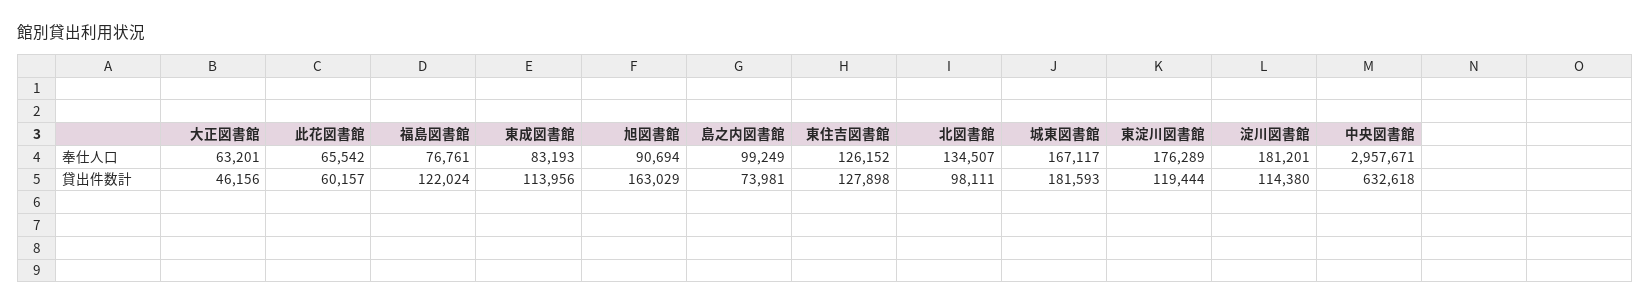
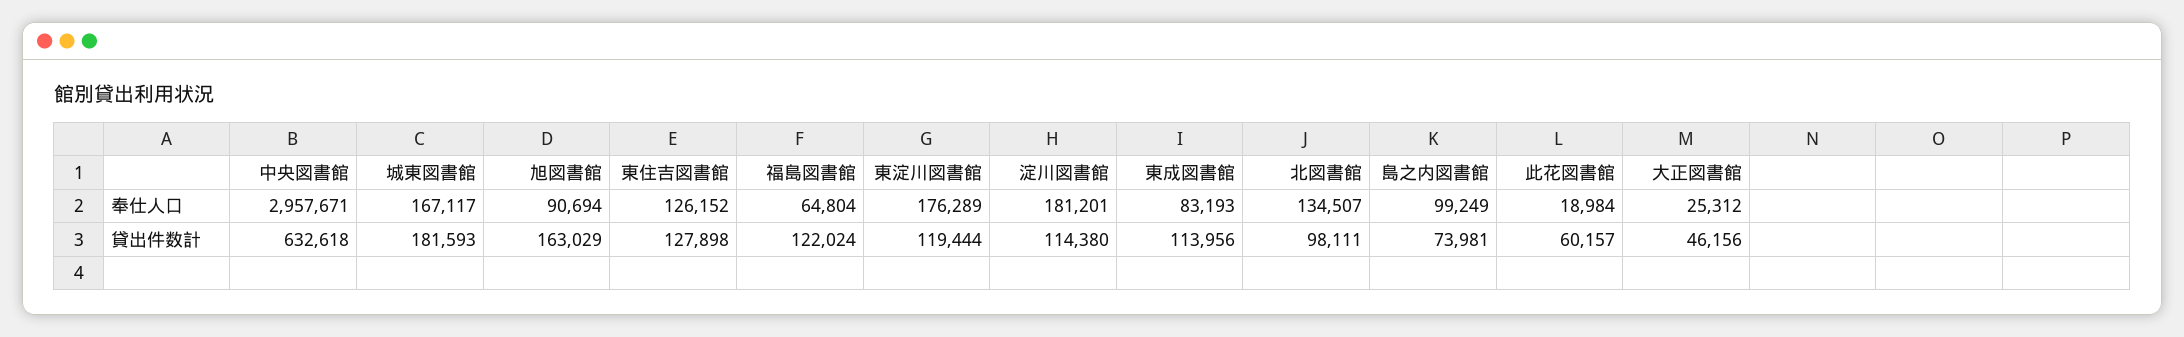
  {
    "大正図書館": {
-     "奉仕人口": 63201,
+     "奉仕人口": 25312,
      "貸出件数計": 46156
    },
    "此花図書館": {
-     "奉仕人口": 65542,
+     "奉仕人口": 18984,
      "貸出件数計": 60157
    },
    "福島図書館": {
-     "奉仕人口": 76761,
+     "奉仕人口": 64804,
      "貸出件数計": 122024
    },
    "東成図書館": {
      "奉仕人口": 83193,
      "貸出件数計": 113956
    },
    "旭図書館": {
      "奉仕人口": 90694,
      "貸出件数計": 163029
    },
    "島之内図書館": {
      "奉仕人口": 99249,
      "貸出件数計": 73981
    },
    "東住吉図書館": {
      "奉仕人口": 126152,
      "貸出件数計": 127898
    },
    "北図書館": {
      "奉仕人口": 134507,
      "貸出件数計": 98111
    },
    "城東図書館": {
      "奉仕人口": 167117,
      "貸出件数計": 181593
    },
    "東淀川図書館": {
      "奉仕人口": 176289,
      "貸出件数計": 119444
    },
    "淀川図書館": {
      "奉仕人口": 181201,
      "貸出件数計": 114380
    },
    "中央図書館": {
      "奉仕人口": 2957671,
      "貸出件数計": 632618
    }
  }

